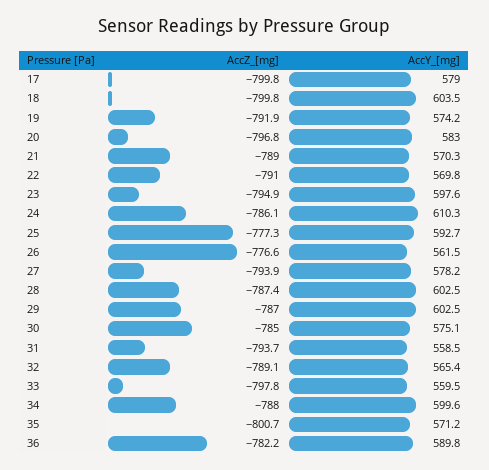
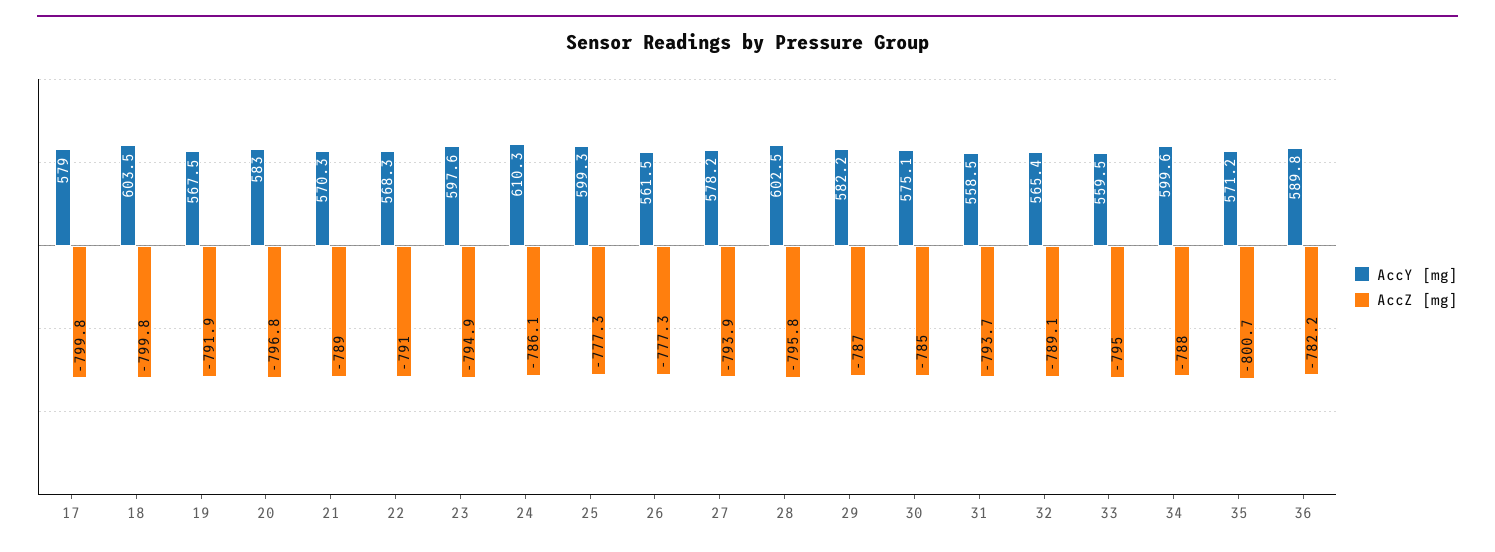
  {
    "AccZ_[mg]": {
      "17": -799.8,
      "18": -799.8,
      "19": -791.9,
      "20": -796.8,
      "21": -789,
      "22": -791,
      "23": -794.9,
      "24": -786.1,
      "25": -777.3,
-     "26": -776.6,
+     "26": -777.3,
      "27": -793.9,
-     "28": -787.4,
+     "28": -795.8,
      "29": -787,
      "30": -785,
      "31": -793.7,
      "32": -789.1,
-     "33": -797.8,
+     "33": -795,
      "34": -788,
      "35": -800.7,
      "36": -782.2
    },
    "AccY_[mg]": {
      "17": 579,
      "18": 603.5,
-     "19": 574.2,
+     "19": 567.5,
      "20": 583,
      "21": 570.3,
-     "22": 569.8,
+     "22": 568.3,
      "23": 597.6,
      "24": 610.3,
-     "25": 592.7,
+     "25": 599.3,
      "26": 561.5,
      "27": 578.2,
      "28": 602.5,
-     "29": 602.5,
+     "29": 582.2,
      "30": 575.1,
      "31": 558.5,
      "32": 565.4,
      "33": 559.5,
      "34": 599.6,
      "35": 571.2,
      "36": 589.8
    }
  }

